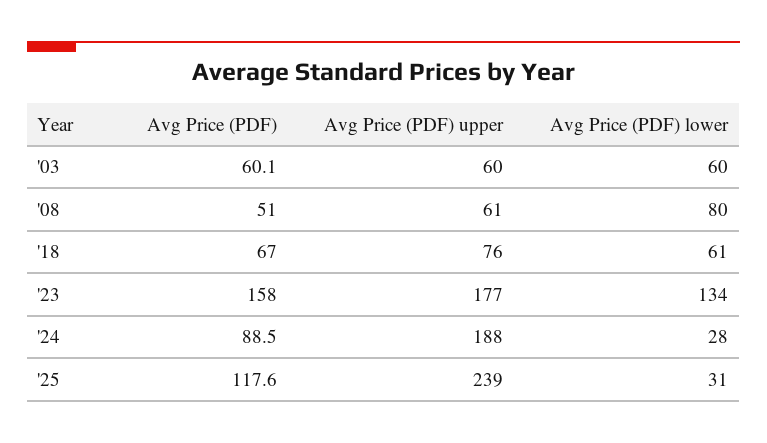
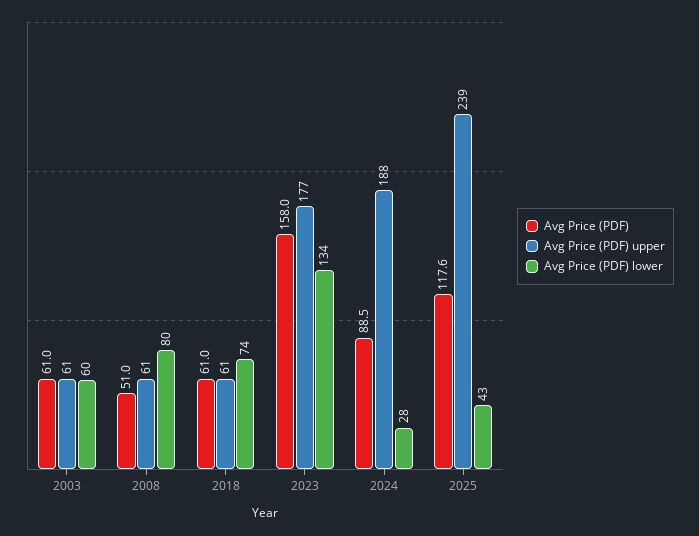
  {
    "Avg Price (PDF)": {
-     "'03": 60.1,
+     "'03": 61,
      "'08": 51,
-     "'18": 67,
+     "'18": 61,
      "'23": 158,
      "'24": 88.5,
      "'25": 117.6
    },
    "Avg Price (PDF) upper": {
-     "'03": 60,
+     "'03": 61,
      "'08": 61,
-     "'18": 76,
+     "'18": 61,
      "'23": 177,
      "'24": 188,
      "'25": 239
    },
    "Avg Price (PDF) lower": {
      "'03": 60,
      "'08": 80,
-     "'18": 61,
+     "'18": 74,
      "'23": 134,
      "'24": 28,
-     "'25": 31
+     "'25": 43
    }
  }

